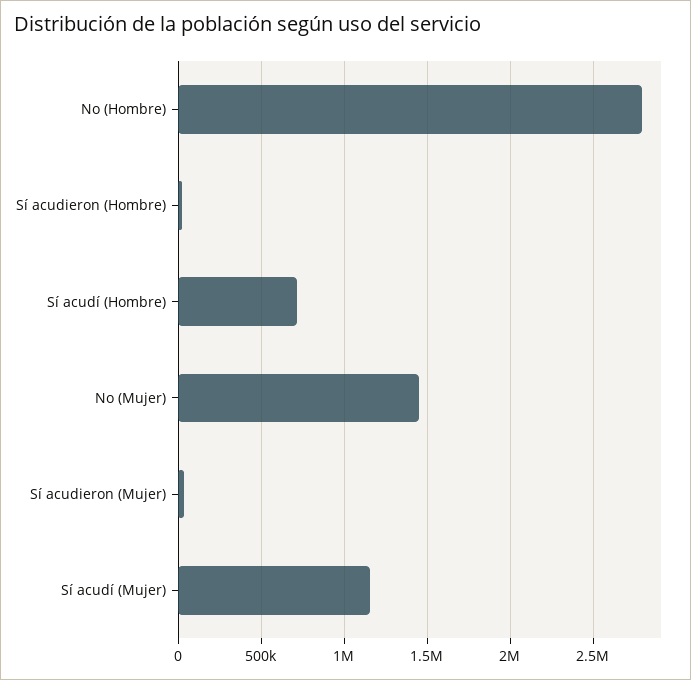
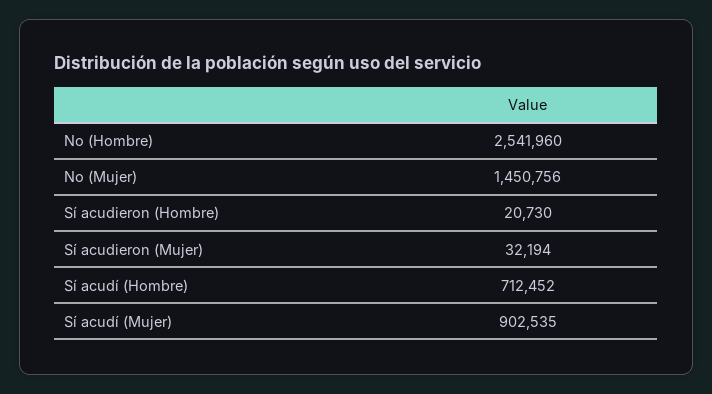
  {
-   "No (Hombre)": 2800000,
+   "No (Hombre)": 2541960,
    "Sí acudieron (Hombre)": 20730,
    "Sí acudí (Hombre)": 712452,
    "No (Mujer)": 1450756,
    "Sí acudieron (Mujer)": 32194,
-   "Sí acudí (Mujer)": 1150000
+   "Sí acudí (Mujer)": 902535
  }

